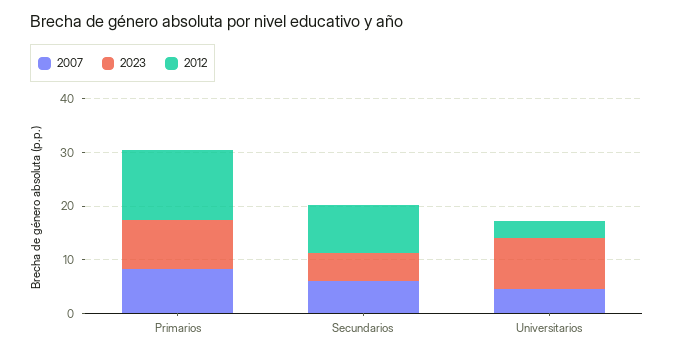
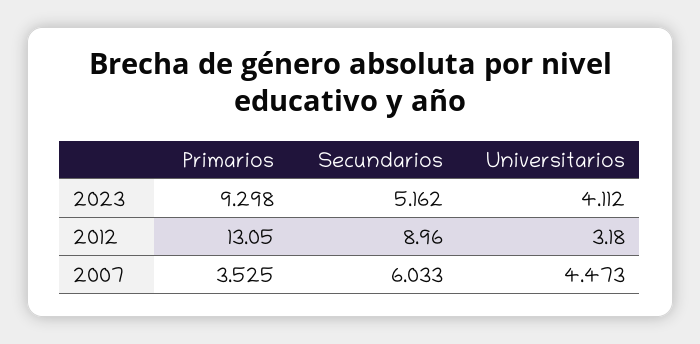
  {
    "2007": {
-     "Primarios": 8,
+     "Primarios": 3.525,
      "Secundarios": 6.033,
      "Universitarios": 4.473
    },
    "2023": {
      "Primarios": 9.298,
      "Secundarios": 5.162,
-     "Universitarios": 10
+     "Universitarios": 4.112
    },
    "2012": {
      "Primarios": 13.05,
      "Secundarios": 8.96,
      "Universitarios": 3.18
    }
  }

